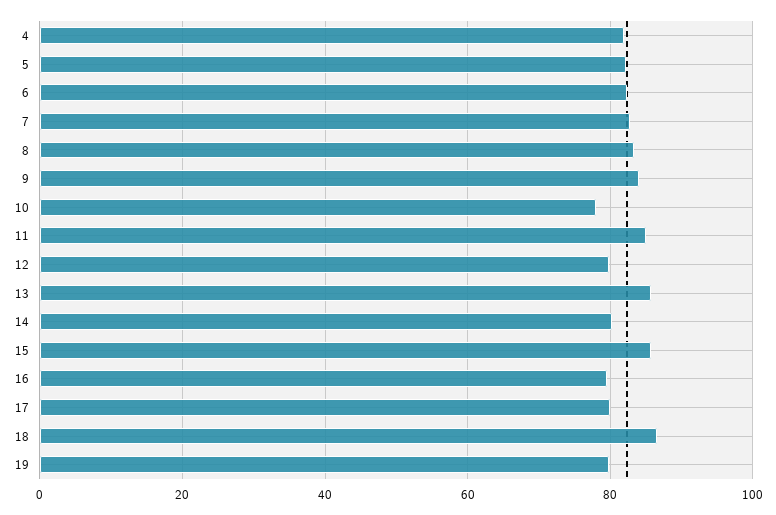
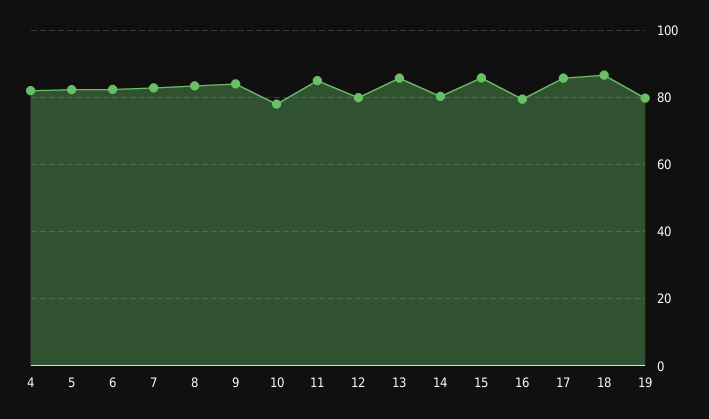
  {
    "4": 82,
    "5": 82,
    "6": 82,
    "7": 82,
    "8": 84,
    "9": 84,
    "10": 78,
    "11": 86,
    "12": 80,
    "13": 86,
    "14": 80,
    "15": 86,
    "16": 80,
-   "17": 80,
+   "17": 86,
    "18": 86,
    "19": 80
  }

